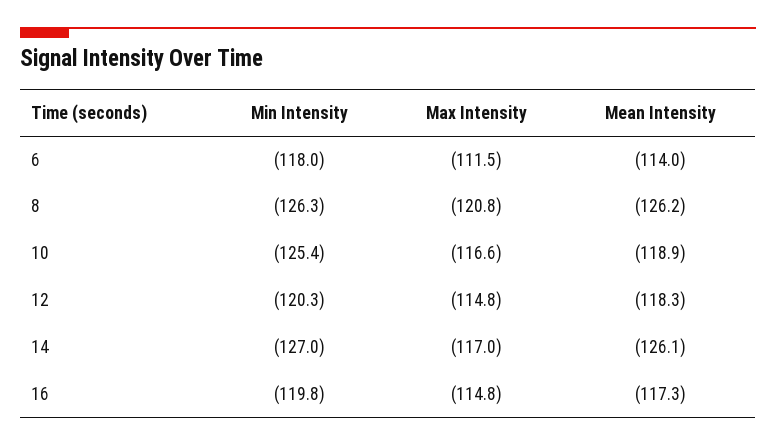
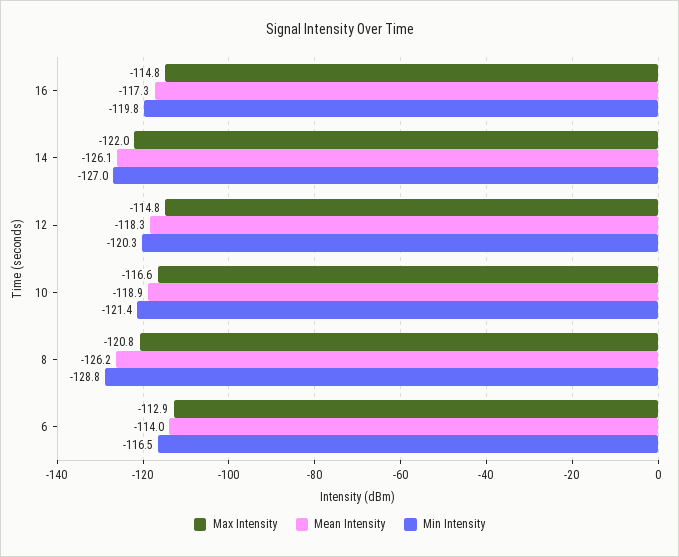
  {
    "Min Intensity": {
-     "6": -118,
+     "6": -116.5,
-     "8": -126.3,
+     "8": -128.8,
-     "10": -125.4,
+     "10": -121.4,
      "12": -120.3,
      "14": -127,
      "16": -119.8
    },
    "Max Intensity": {
-     "6": -111.5,
+     "6": -112.9,
      "8": -120.8,
      "10": -116.6,
      "12": -114.8,
-     "14": -117,
+     "14": -122,
      "16": -114.8
    },
    "Mean Intensity": {
      "6": -114,
      "8": -126.2,
      "10": -118.9,
      "12": -118.3,
      "14": -126.1,
      "16": -117.3
    }
  }

